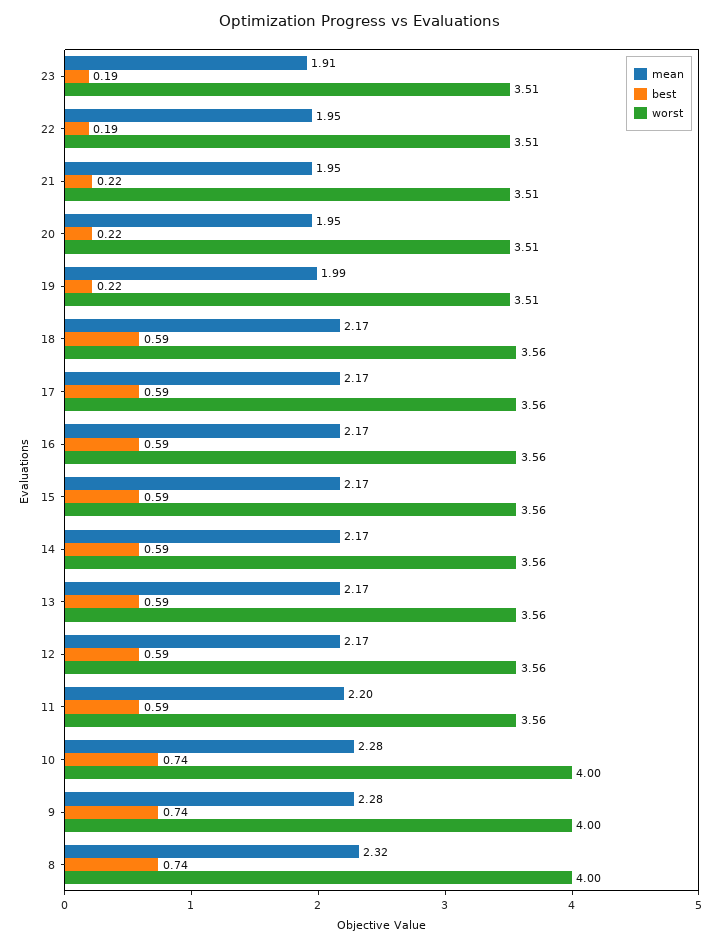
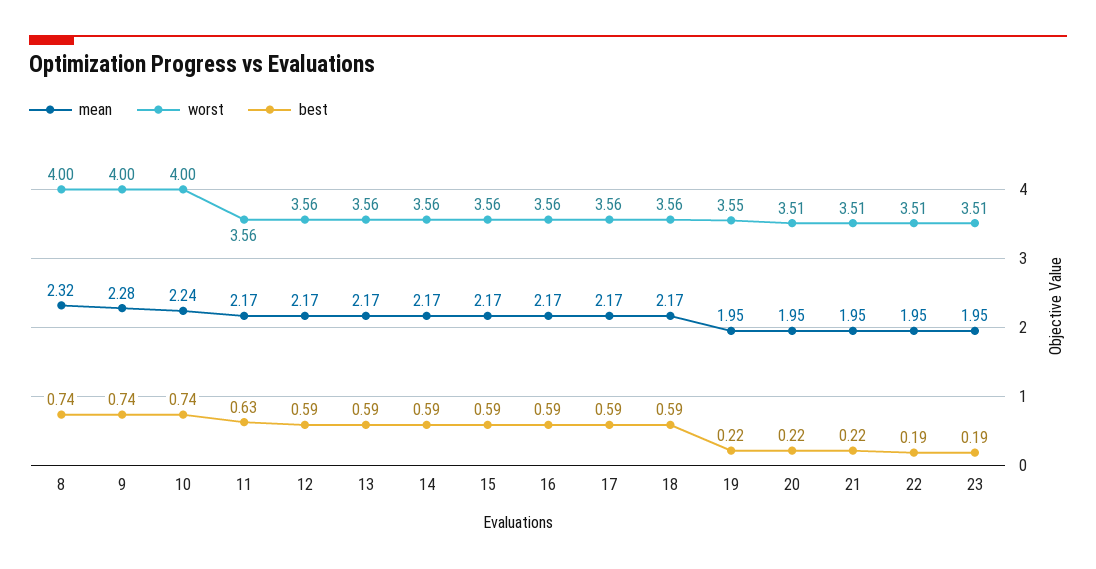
  {
    "mean": {
-     "23": 1.91,
+     "23": 1.95,
      "22": 1.95,
      "21": 1.95,
      "20": 1.95,
-     "19": 1.99,
+     "19": 1.95,
      "18": 2.17,
      "17": 2.17,
      "16": 2.17,
      "15": 2.17,
      "14": 2.17,
      "13": 2.17,
      "12": 2.17,
-     "11": 2.2,
+     "11": 2.17,
-     "10": 2.28,
+     "10": 2.24,
      "9": 2.28,
      "8": 2.32
    },
    "best": {
      "23": 0.19,
      "22": 0.19,
      "21": 0.22,
      "20": 0.22,
      "19": 0.22,
      "18": 0.59,
      "17": 0.59,
      "16": 0.59,
      "15": 0.59,
      "14": 0.59,
      "13": 0.59,
      "12": 0.59,
-     "11": 0.59,
+     "11": 0.63,
      "10": 0.74,
      "9": 0.74,
      "8": 0.74
    },
    "worst": {
      "23": 3.51,
      "22": 3.51,
      "21": 3.51,
      "20": 3.51,
-     "19": 3.51,
+     "19": 3.55,
      "18": 3.56,
      "17": 3.56,
      "16": 3.56,
      "15": 3.56,
      "14": 3.56,
      "13": 3.56,
      "12": 3.56,
      "11": 3.56,
      "10": 4,
      "9": 4,
      "8": 4
    }
  }

